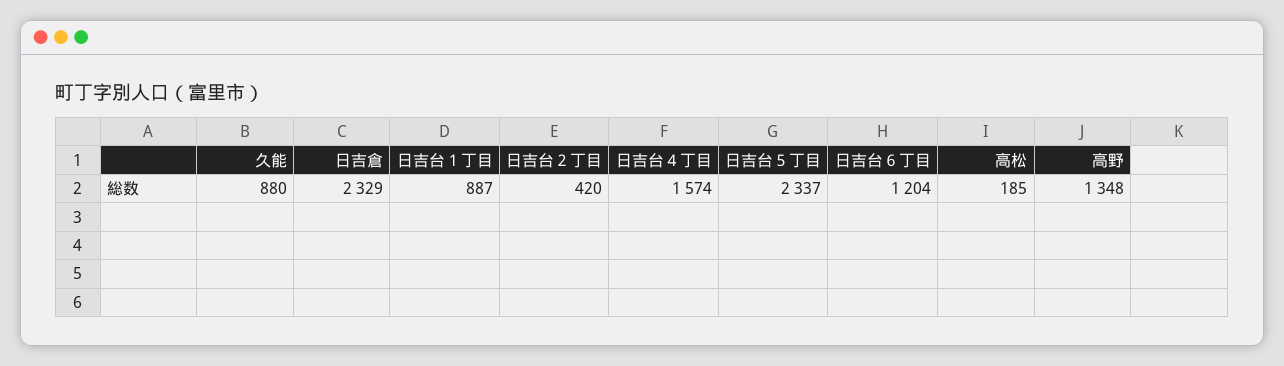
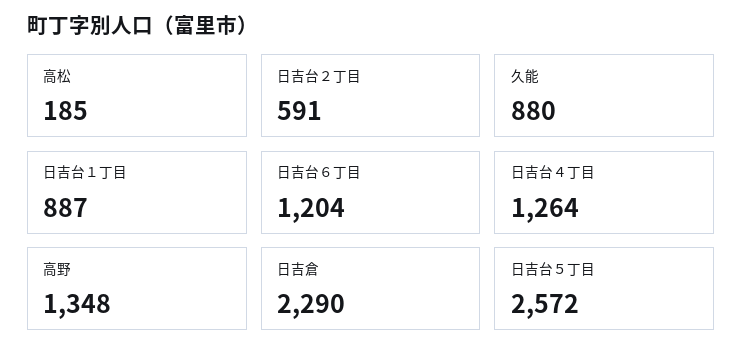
  {
    "久能": 880,
-   "日吉倉": 2329,
+   "日吉倉": 2290,
    "日吉台１丁目": 887,
-   "日吉台２丁目": 420,
+   "日吉台２丁目": 591,
-   "日吉台４丁目": 1574,
+   "日吉台４丁目": 1264,
-   "日吉台５丁目": 2337,
+   "日吉台５丁目": 2572,
    "日吉台６丁目": 1204,
    "高松": 185,
    "高野": 1348
  }

